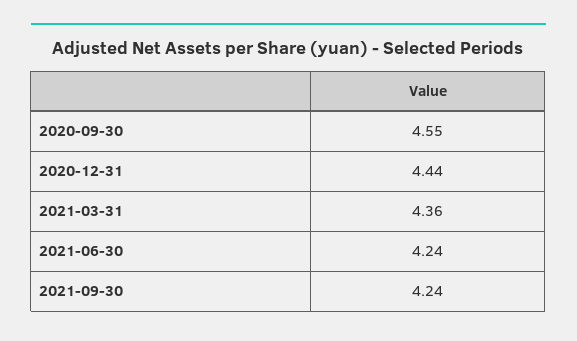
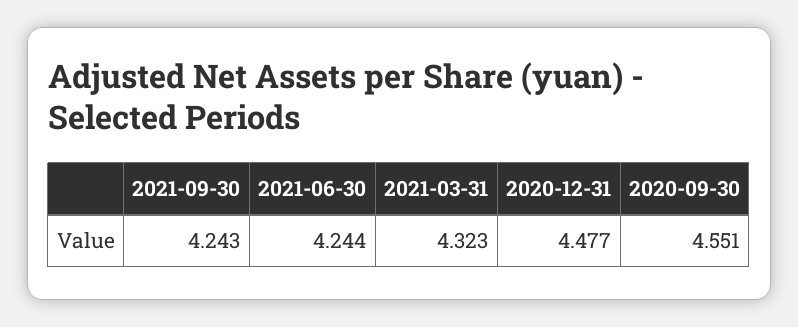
  {
    "2020-09-30": 4.551,
-   "2020-12-31": 4.44,
+   "2020-12-31": 4.477,
-   "2021-03-31": 4.36,
+   "2021-03-31": 4.323,
    "2021-06-30": 4.244,
    "2021-09-30": 4.243
  }

